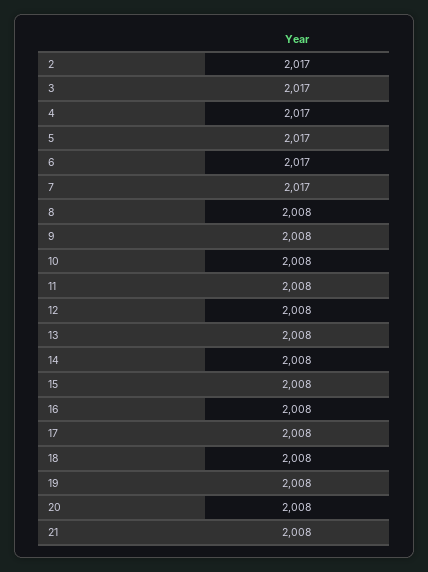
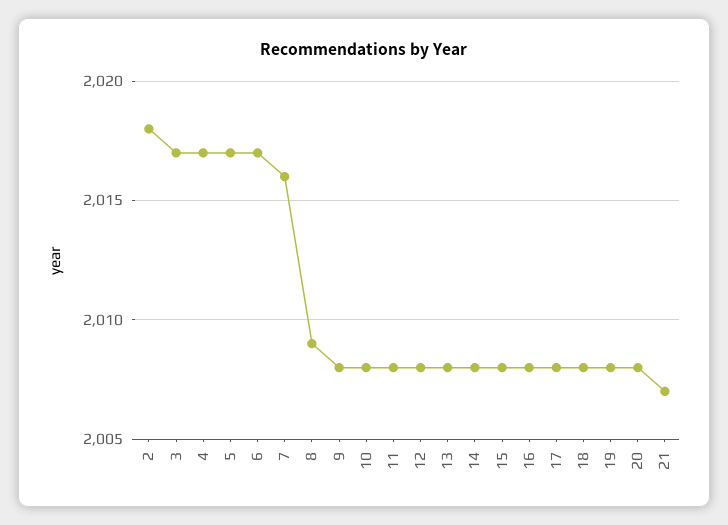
  {
-   "2": 2017,
+   "2": 2018,
    "3": 2017,
    "4": 2017,
    "5": 2017,
    "6": 2017,
-   "7": 2017,
+   "7": 2016,
-   "8": 2008,
+   "8": 2009,
    "9": 2008,
    "10": 2008,
    "11": 2008,
    "12": 2008,
    "13": 2008,
    "14": 2008,
    "15": 2008,
    "16": 2008,
    "17": 2008,
    "18": 2008,
    "19": 2008,
    "20": 2008,
-   "21": 2008
+   "21": 2007
  }

